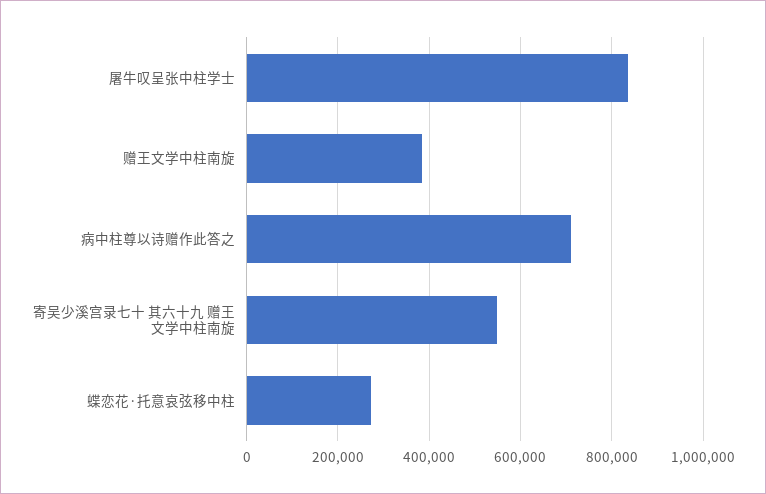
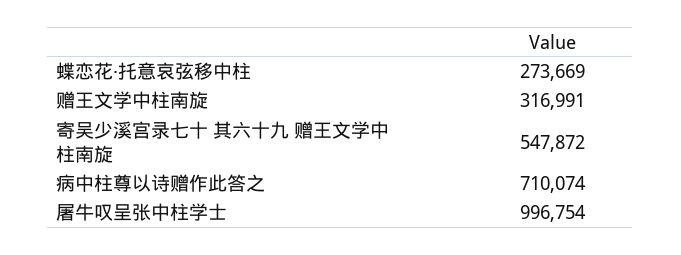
  {
-   "屠牛叹呈张中柱学士": 840000,
+   "屠牛叹呈张中柱学士": 996754,
-   "赠王文学中柱南旋": 380000,
+   "赠王文学中柱南旋": 316991,
    "病中柱尊以诗赠作此答之": 710074,
    "寄吴少溪宫录七十 其六十九 赠王文学中柱南旋": 547872,
    "蝶恋花·托意哀弦移中柱": 273669
  }

